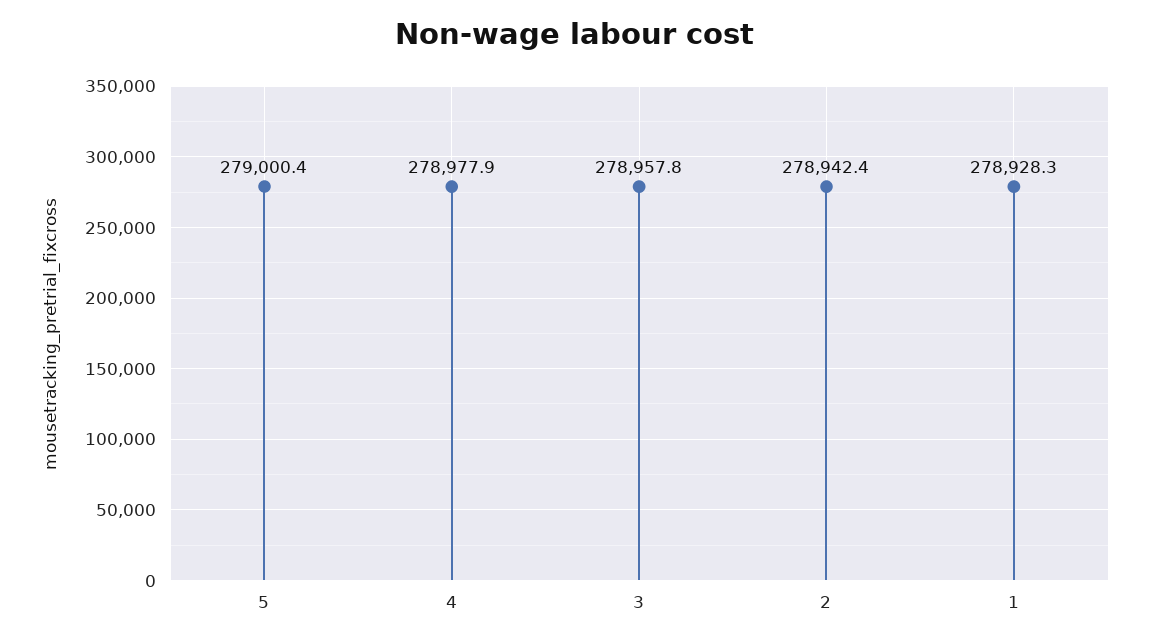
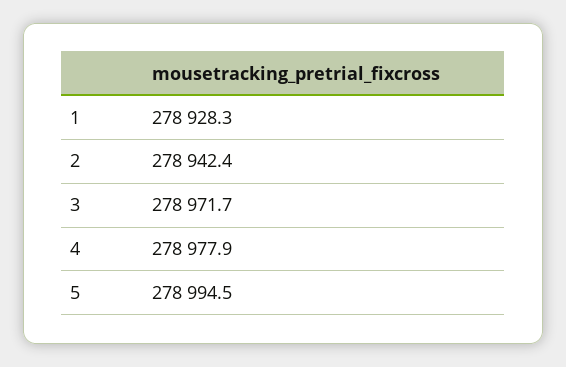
  {
-   "5": 279000.4,
+   "5": 278994.5,
    "4": 278977.9,
-   "3": 278957.8,
+   "3": 278971.7,
    "2": 278942.4,
    "1": 278928.3
  }

